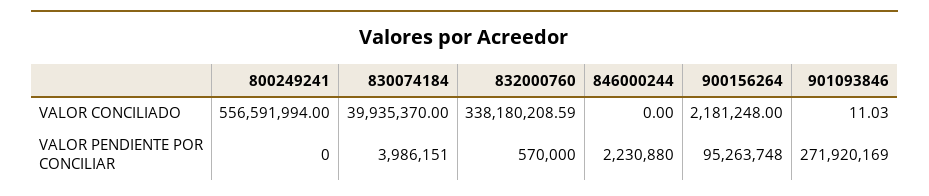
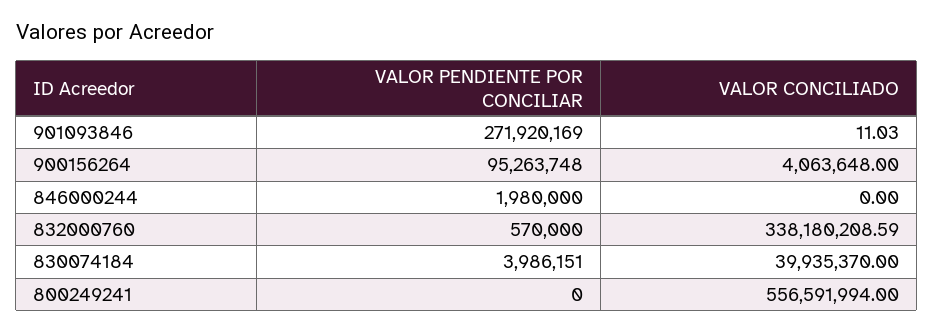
  {
    "800249241": {
      "VALOR CONCILIADO": 556591994,
      "VALOR PENDIENTE POR CONCILIAR": 0
    },
    "830074184": {
      "VALOR CONCILIADO": 39935370,
      "VALOR PENDIENTE POR CONCILIAR": 3986151
    },
    "832000760": {
      "VALOR CONCILIADO": 338180208.59,
      "VALOR PENDIENTE POR CONCILIAR": 570000
    },
    "846000244": {
      "VALOR CONCILIADO": 0,
-     "VALOR PENDIENTE POR CONCILIAR": 2230880
+     "VALOR PENDIENTE POR CONCILIAR": 1980000
    },
    "900156264": {
-     "VALOR CONCILIADO": 2181248,
+     "VALOR CONCILIADO": 4063648,
      "VALOR PENDIENTE POR CONCILIAR": 95263748
    },
    "901093846": {
      "VALOR CONCILIADO": 11.03,
      "VALOR PENDIENTE POR CONCILIAR": 271920169
    }
  }

